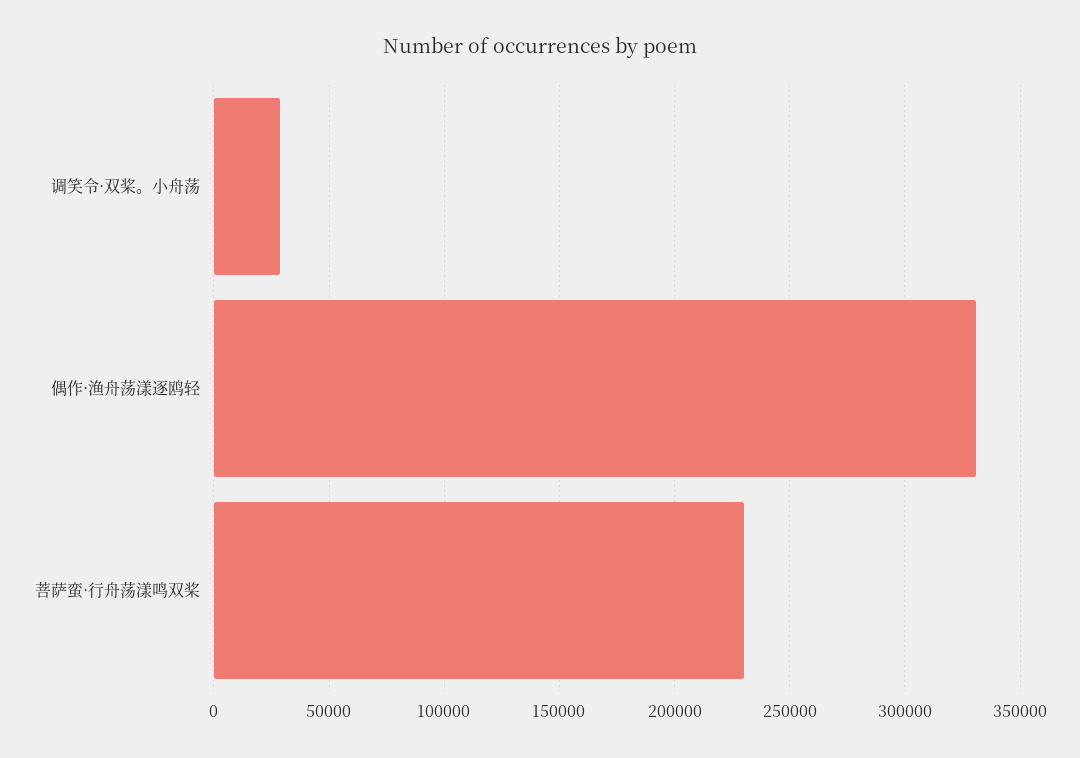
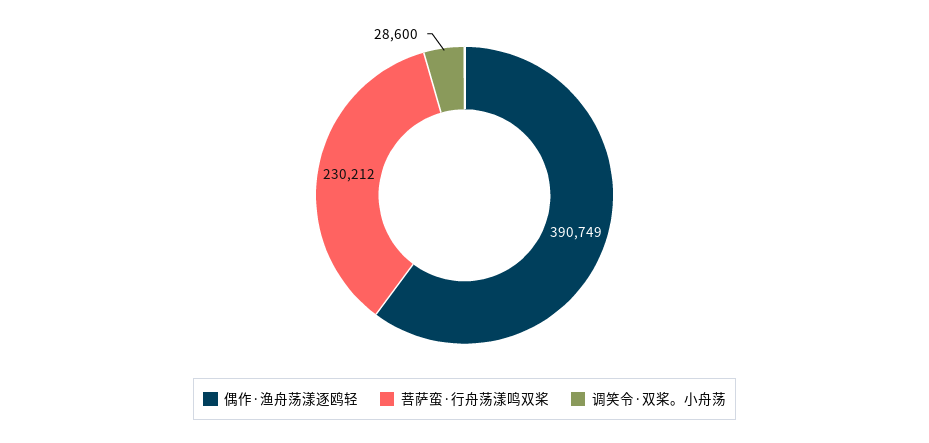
  {
    "调笑令·双桨。小舟荡": 28600,
-   "偶作·渔舟荡漾逐鸥轻": 330000,
+   "偶作·渔舟荡漾逐鸥轻": 390749,
    "菩萨蛮·行舟荡漾鸣双桨": 230212
  }

